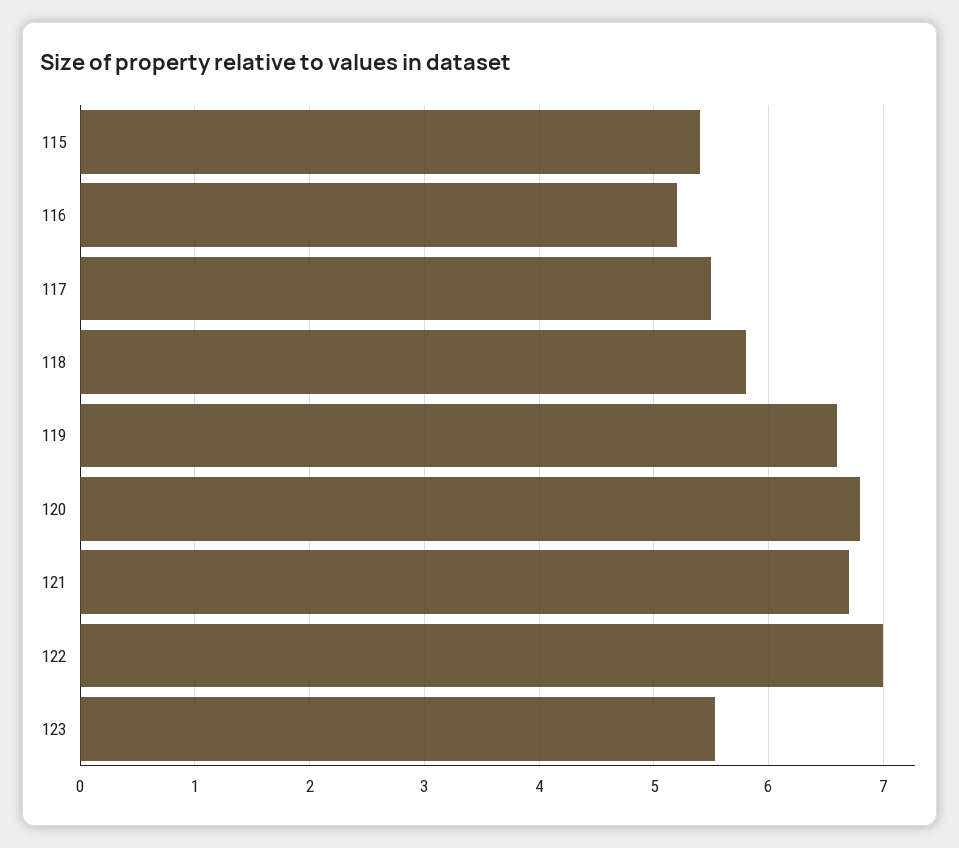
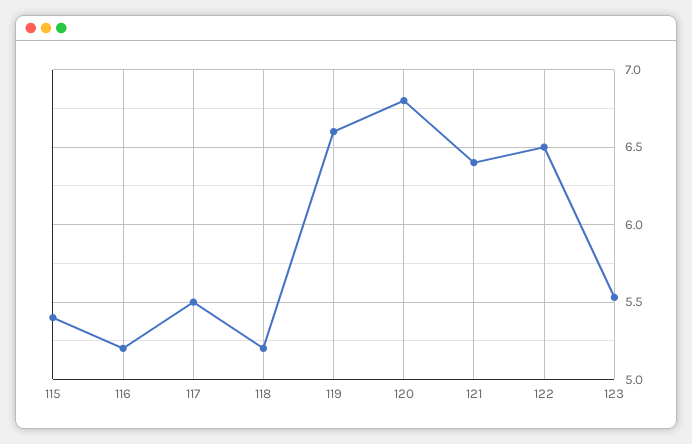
  {
    "115": 5.4,
    "116": 5.2,
    "117": 5.5,
-   "118": 5.8,
+   "118": 5.2,
    "119": 6.6,
    "120": 6.8,
-   "121": 6.7,
+   "121": 6.4,
-   "122": 7,
+   "122": 6.5,
    "123": 5.55
  }

